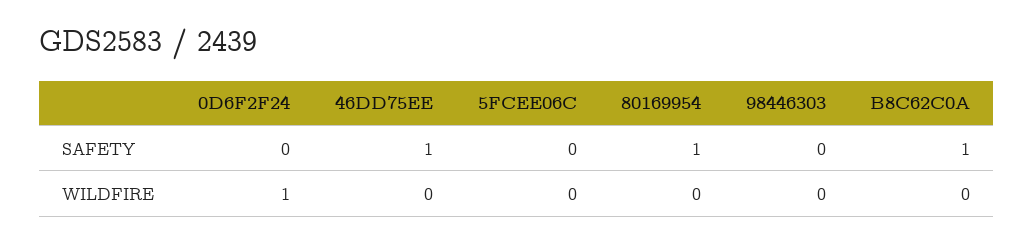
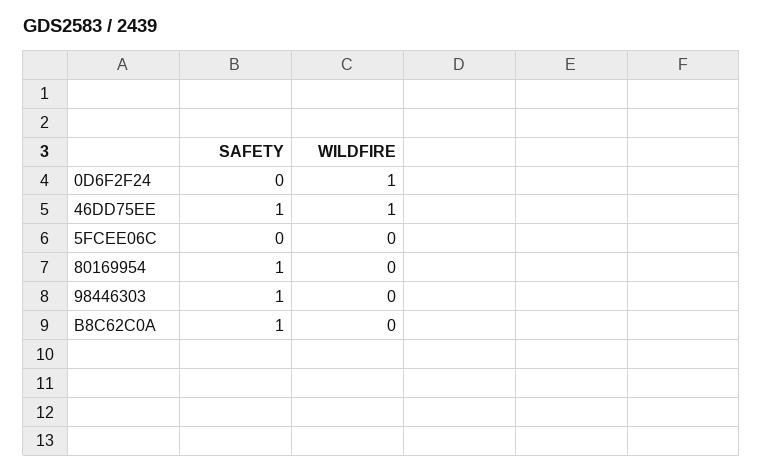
  {
    "0D6F2F24": {
      "SAFETY": 0,
      "WILDFIRE": 1
    },
    "46DD75EE": {
      "SAFETY": 1,
-     "WILDFIRE": 0
+     "WILDFIRE": 1
    },
    "5FCEE06C": {
      "SAFETY": 0,
      "WILDFIRE": 0
    },
    "80169954": {
      "SAFETY": 1,
      "WILDFIRE": 0
    },
    "98446303": {
-     "SAFETY": 0,
+     "SAFETY": 1,
      "WILDFIRE": 0
    },
    "B8C62C0A": {
      "SAFETY": 1,
      "WILDFIRE": 0
    }
  }

